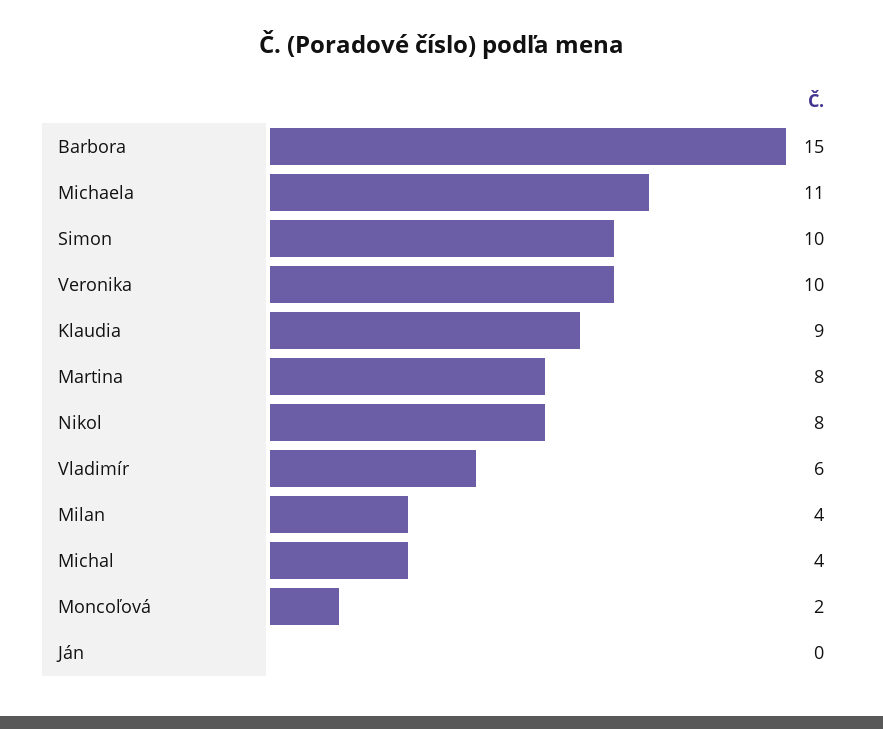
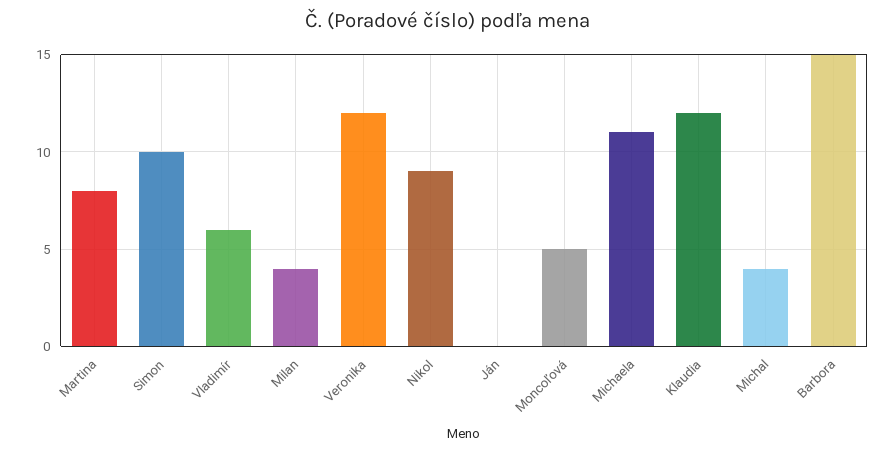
  {
    "Barbora": 15,
    "Michaela": 11,
    "Simon": 10,
-   "Veronika": 10,
+   "Veronika": 12,
-   "Klaudia": 9,
+   "Klaudia": 12,
    "Martina": 8,
-   "Nikol": 8,
+   "Nikol": 9,
    "Vladimír": 6,
    "Milan": 4,
    "Michal": 4,
-   "Moncoľová": 2,
+   "Moncoľová": 5,
    "Ján": 0
  }

